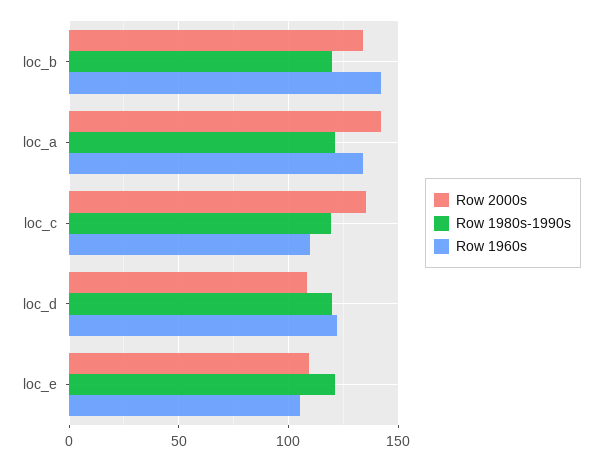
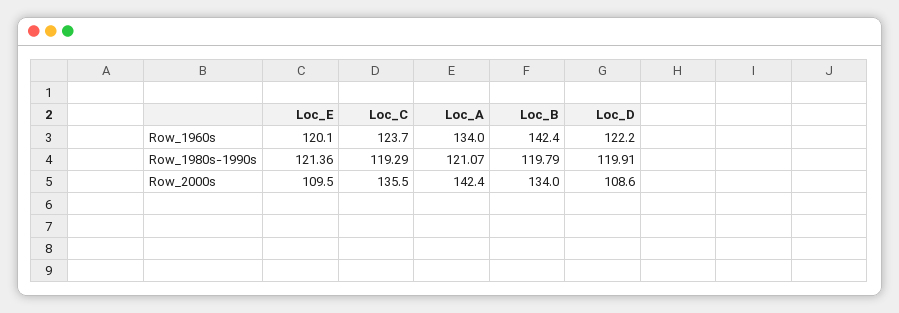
  {
    "Row 2000s": {
      "loc_b": 134,
      "loc_a": 142.4,
      "loc_c": 135.5,
      "loc_d": 108.6,
      "loc_e": 109.5
    },
    "Row 1980s-1990s": {
      "loc_b": 119.79,
      "loc_a": 121.07,
      "loc_c": 119.29,
      "loc_d": 119.91,
      "loc_e": 121.36
    },
    "Row 1960s": {
      "loc_b": 142.4,
      "loc_a": 134,
-     "loc_c": 110,
+     "loc_c": 123.7,
      "loc_d": 122.2,
-     "loc_e": 105
+     "loc_e": 120.1
    }
  }

